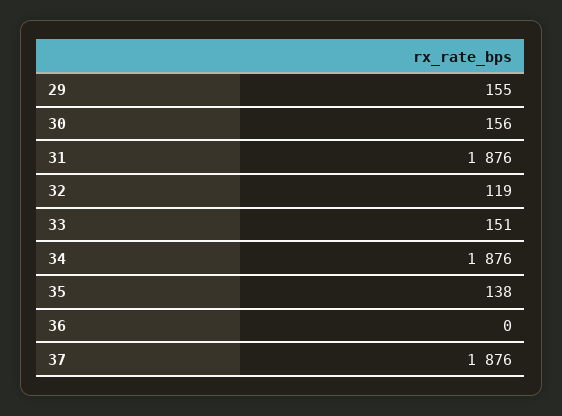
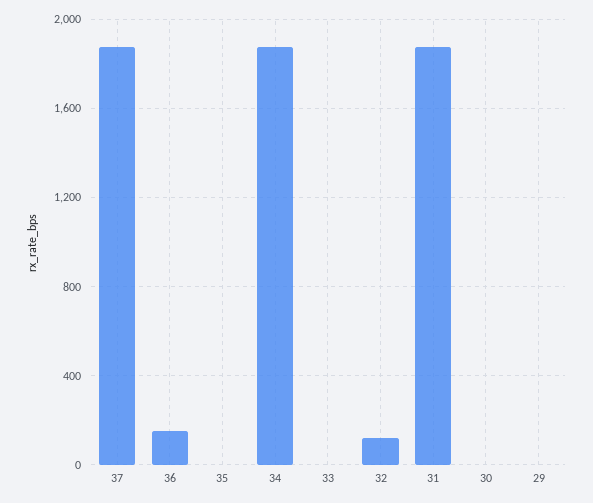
  {
-   "29": 155,
+   "29": 0,
-   "30": 156,
+   "30": 0,
    "31": 1876,
    "32": 119,
-   "33": 151,
+   "33": 0,
    "34": 1876,
-   "35": 138,
+   "35": 0,
-   "36": 0,
+   "36": 150,
    "37": 1876
  }

